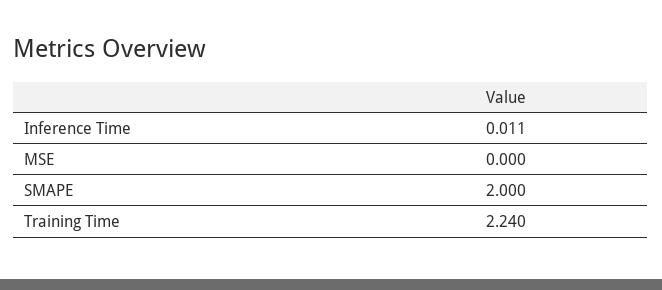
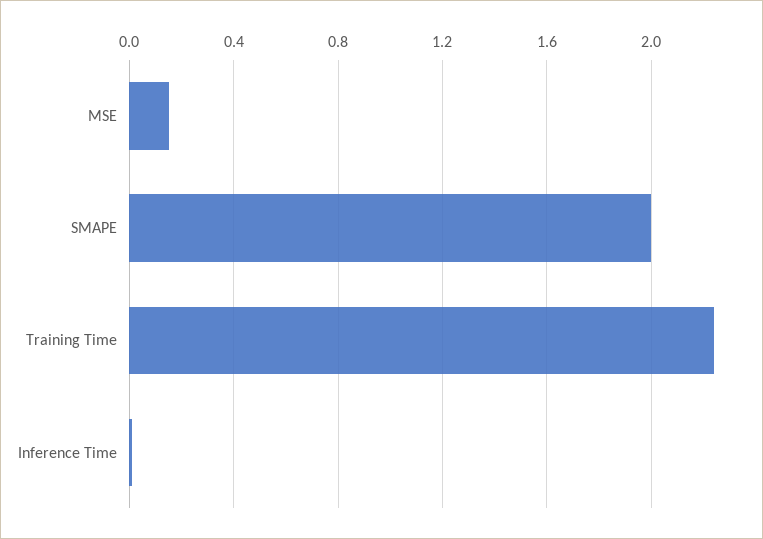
  {
    "Inference Time": 0.011,
-   "MSE": 0,
+   "MSE": 0.15,
    "SMAPE": 2,
    "Training Time": 2.24
  }

